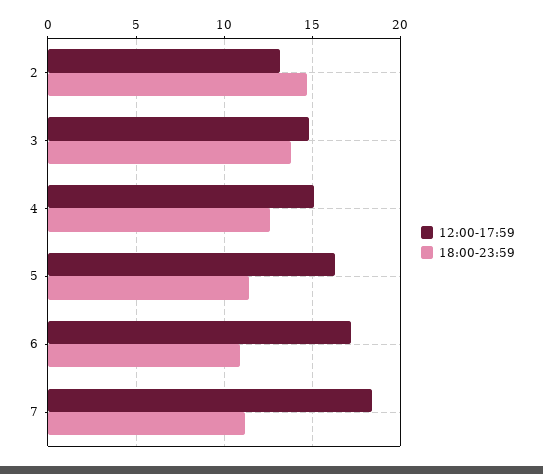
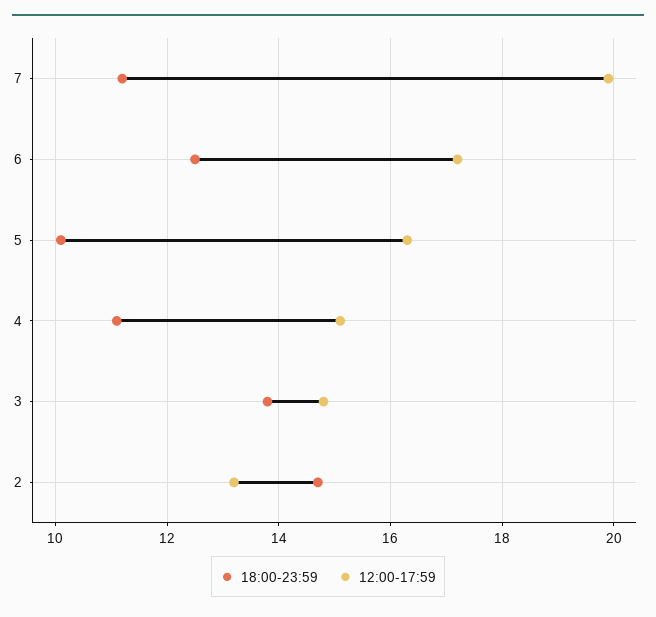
  {
    "12:00-17:59": {
      "2": 13,
      "3": 15,
      "4": 15,
      "5": 16.5,
      "6": 17,
-     "7": 18.5
+     "7": 20
    },
    "18:00-23:59": {
      "2": 14.5,
      "3": 14,
-     "4": 12.5,
+     "4": 11,
-     "5": 11.5,
+     "5": 10,
-     "6": 11,
+     "6": 12.5,
      "7": 11
    }
  }

